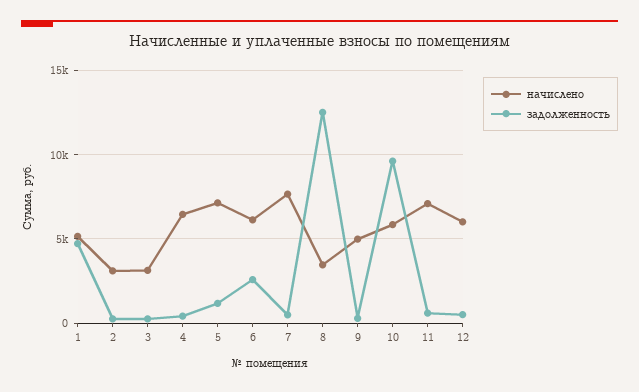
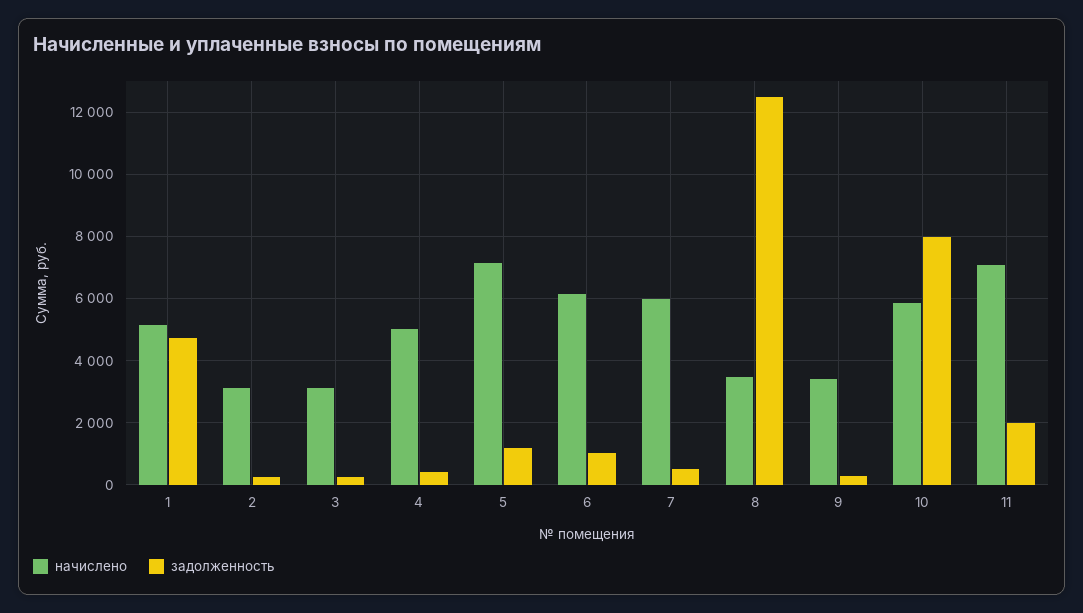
  {
    "начислено": {
      "1": 5200,
      "2": 3200,
      "3": 3200,
-     "4": 6500,
+     "4": 5000,
      "5": 7200,
      "6": 6200,
-     "7": 7500,
+     "7": 6000,
      "8": 3400,
-     "9": 5000,
+     "9": 3400,
      "10": 5800,
-     "11": 7000,
+     "11": 7000
-     "12": 6000
    },
    "задолженность": {
      "1": 4800,
      "2": 200,
      "3": 200,
      "4": 400,
      "5": 1200,
-     "6": 2500,
+     "6": 1000,
      "7": 400,
      "8": 12600,
      "9": 200,
-     "10": 9500,
+     "10": 8000,
-     "11": 500,
+     "11": 2000
-     "12": 500
    }
  }

